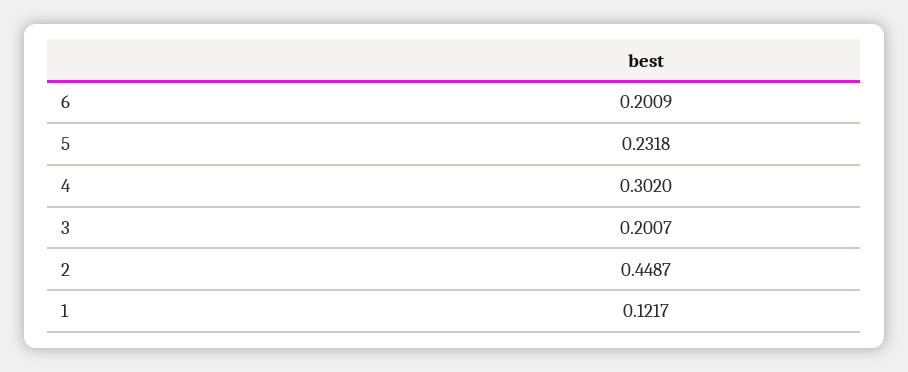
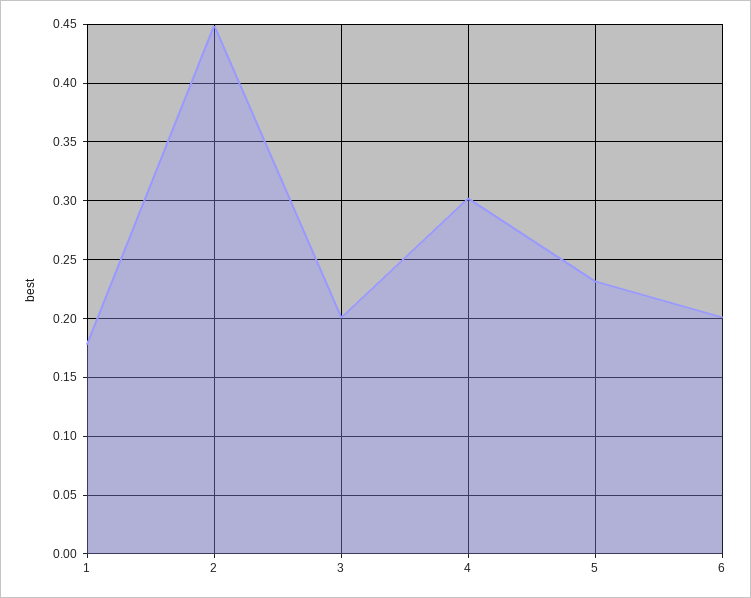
  {
    "6": 0.2009,
    "5": 0.2318,
    "4": 0.302,
    "3": 0.2007,
    "2": 0.4487,
-   "1": 0.1217
+   "1": 0.18
  }

